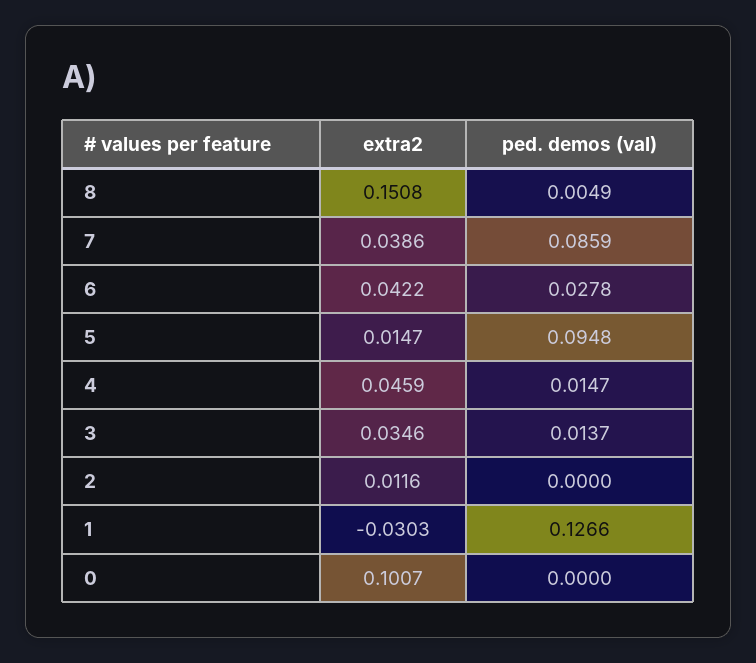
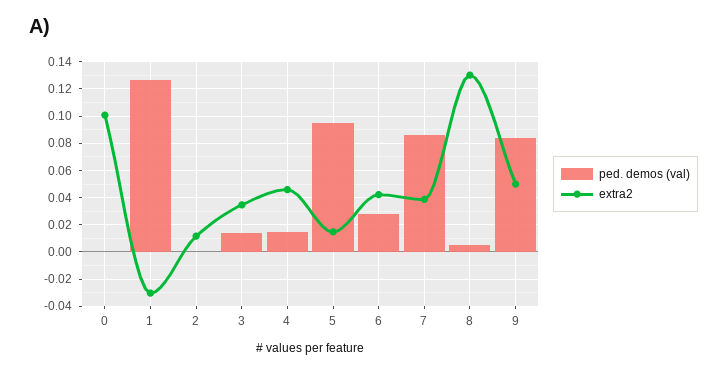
  {
    "extra2": {
-     "8": 0.1508,
+     "8": 0.13,
      "7": 0.0386,
      "6": 0.0422,
      "5": 0.0147,
      "4": 0.0459,
      "3": 0.0346,
      "2": 0.0116,
      "1": -0.0303,
-     "0": 0.1007
+     "0": 0.1007,
+     "9": 0.05
    },
    "ped. demos (val)": {
      "8": 0.0049,
      "7": 0.0859,
      "6": 0.0278,
      "5": 0.0948,
      "4": 0.0147,
      "3": 0.0137,
      "2": 0,
      "1": 0.1266,
-     "0": 0
+     "0": 0,
+     "9": 0.085
    }
  }

